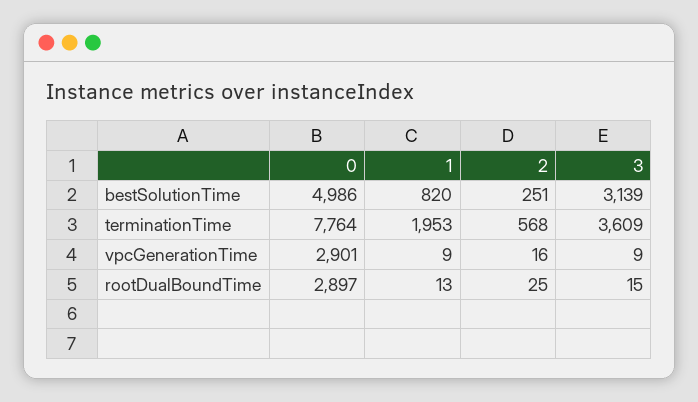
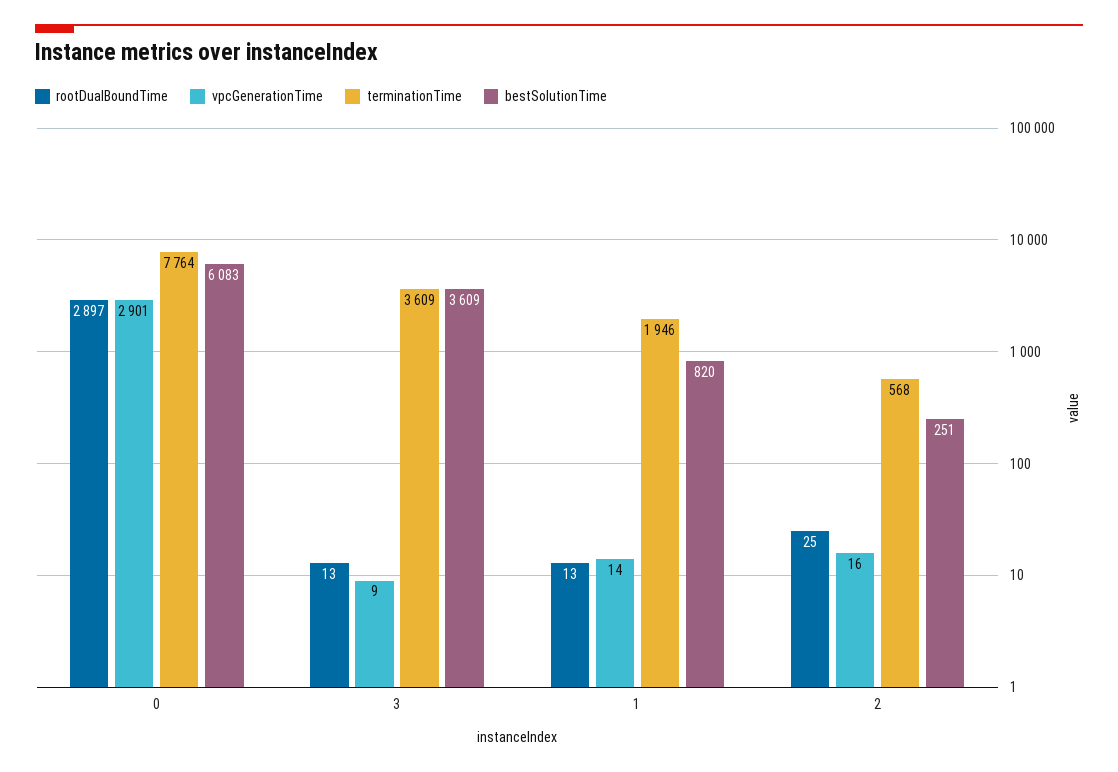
  {
    "bestSolutionTime": {
-     "0": 4986,
+     "0": 6083,
      "1": 820,
      "2": 251,
-     "3": 3139
+     "3": 3609
    },
    "terminationTime": {
      "0": 7764,
-     "1": 1953,
+     "1": 1946,
      "2": 568,
      "3": 3609
    },
    "vpcGenerationTime": {
      "0": 2901,
-     "1": 9,
+     "1": 14,
      "2": 16,
      "3": 9
    },
    "rootDualBoundTime": {
      "0": 2897,
      "1": 13,
      "2": 25,
-     "3": 15
+     "3": 13
    }
  }

